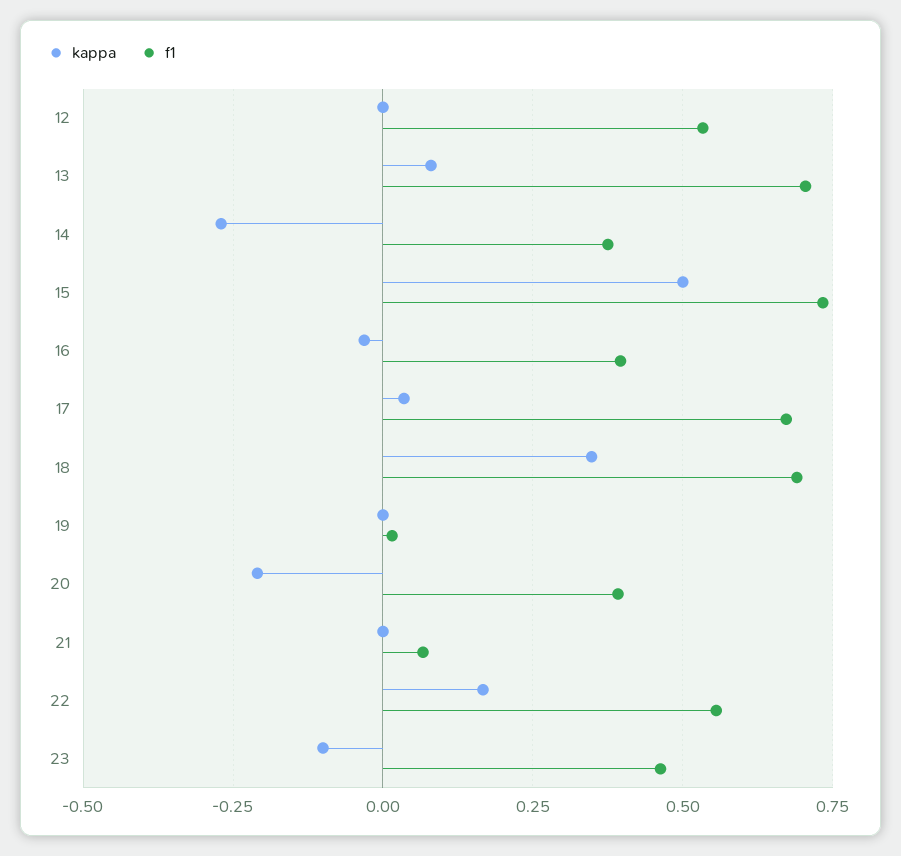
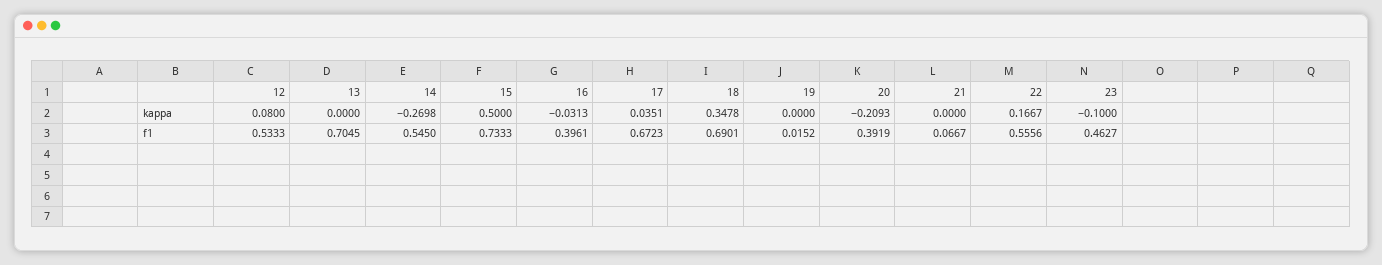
  {
    "kappa": {
-     "12": 0,
+     "12": 0.08,
-     "13": 0.075,
+     "13": 0,
      "14": -0.2698,
      "15": 0.5,
      "16": -0.0313,
      "17": 0.0351,
      "18": 0.3478,
      "19": 0,
      "20": -0.2093,
      "21": 0,
      "22": 0.1667,
      "23": -0.1
    },
    "f1": {
      "12": 0.5333,
      "13": 0.7045,
-     "14": 0.375,
+     "14": 0.545,
      "15": 0.7333,
      "16": 0.3961,
      "17": 0.6723,
      "18": 0.6901,
      "19": 0.0152,
      "20": 0.3919,
      "21": 0.0667,
      "22": 0.5556,
      "23": 0.4627
    }
  }

